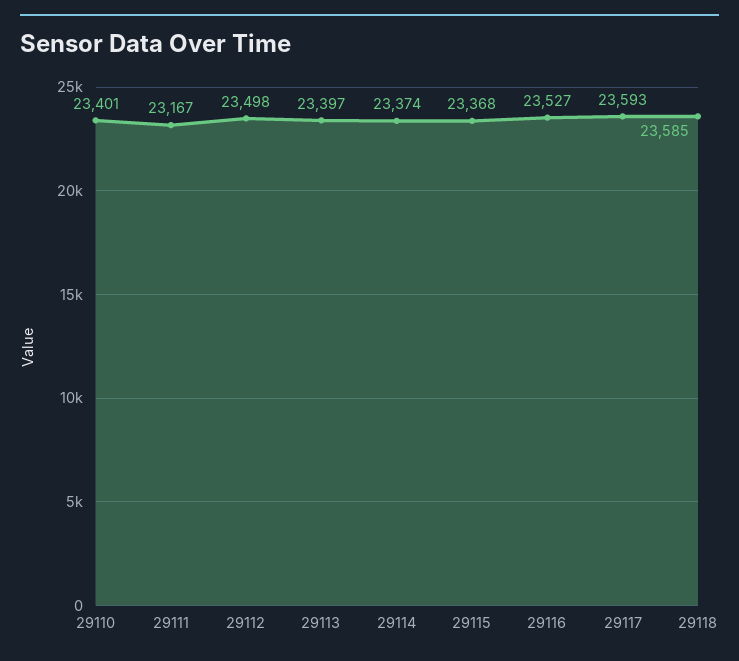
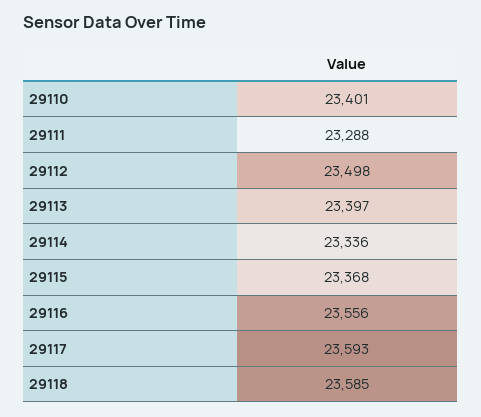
  {
    "29110": 23401,
-   "29111": 23167,
+   "29111": 23288,
    "29112": 23498,
    "29113": 23397,
-   "29114": 23374,
+   "29114": 23336,
    "29115": 23368,
-   "29116": 23527,
+   "29116": 23556,
    "29117": 23593,
    "29118": 23585
  }

